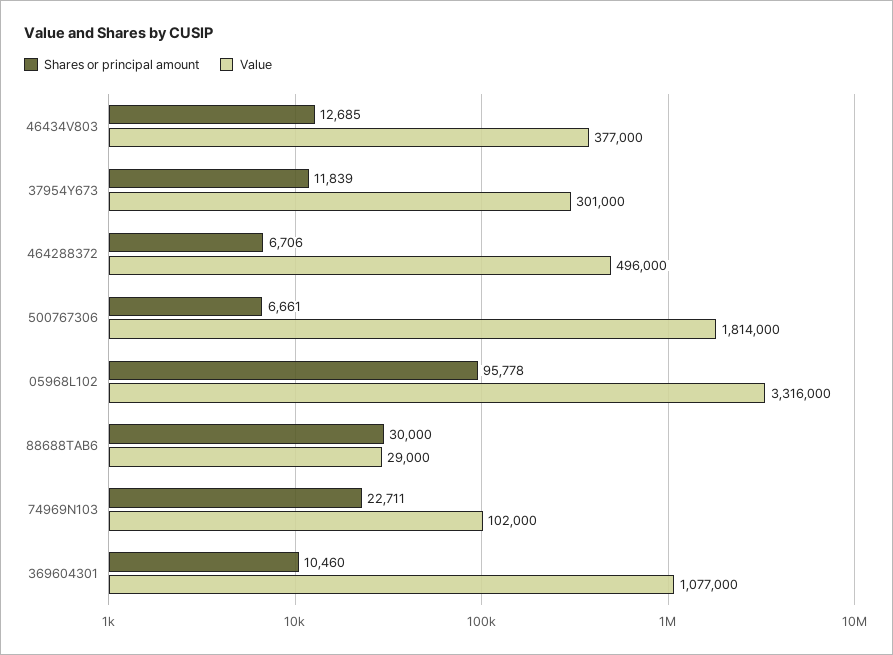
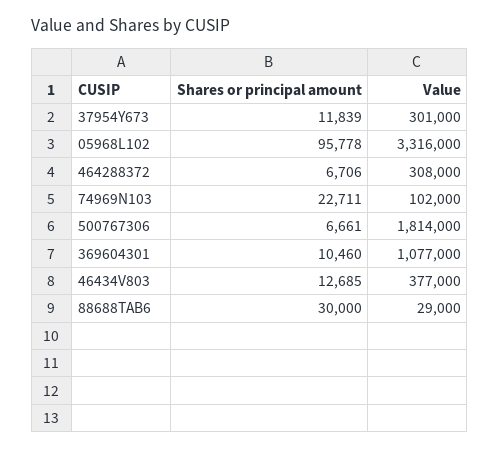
  {
    "Shares or principal amount": {
      "46434V803": 12685,
      "37954Y673": 11839,
      "464288372": 6706,
      "500767306": 6661,
      "05968L102": 95778,
      "88688TAB6": 30000,
      "74969N103": 22711,
      "369604301": 10460
    },
    "Value": {
      "46434V803": 377000,
      "37954Y673": 301000,
-     "464288372": 496000,
+     "464288372": 308000,
      "500767306": 1814000,
      "05968L102": 3316000,
      "88688TAB6": 29000,
      "74969N103": 102000,
      "369604301": 1077000
    }
  }

